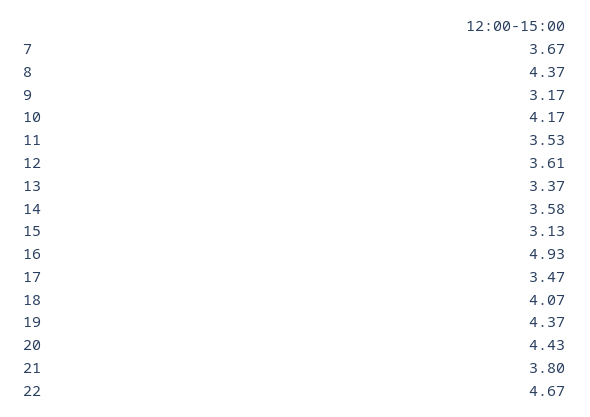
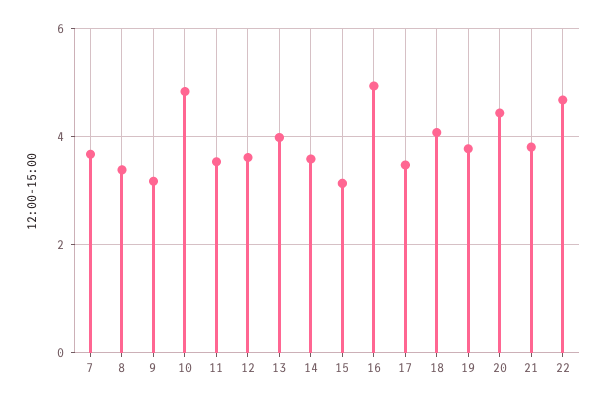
  {
    "7": 3.67,
-   "8": 4.37,
+   "8": 3.4,
    "9": 3.17,
-   "10": 4.17,
+   "10": 4.8,
    "11": 3.53,
    "12": 3.61,
-   "13": 3.37,
+   "13": 4,
    "14": 3.58,
    "15": 3.13,
    "16": 4.93,
    "17": 3.47,
    "18": 4.07,
-   "19": 4.37,
+   "19": 3.8,
    "20": 4.43,
    "21": 3.8,
    "22": 4.67
  }

